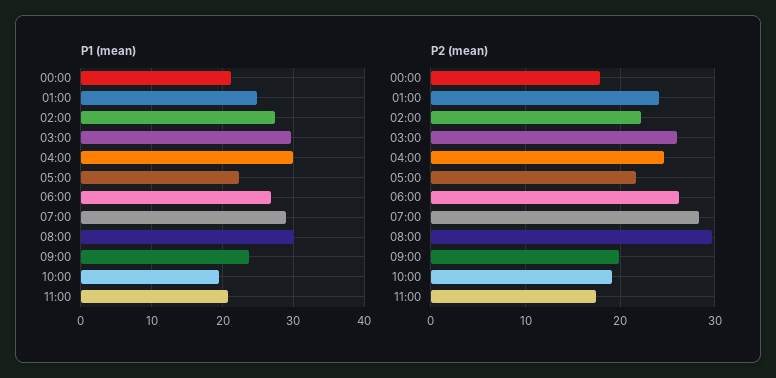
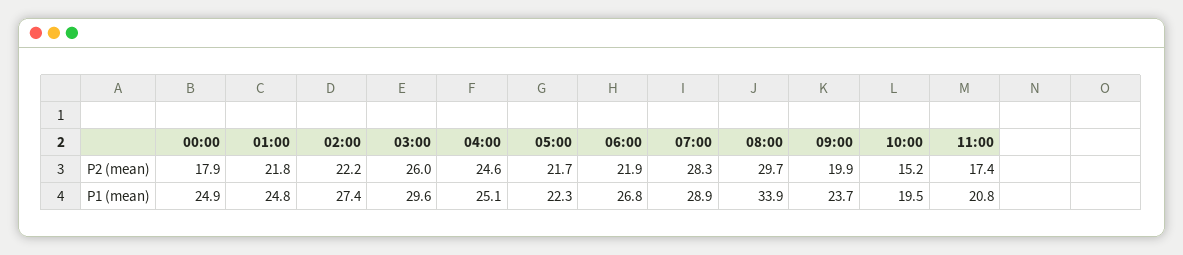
  {
    "P1 (mean)": {
-     "00:00": 21,
+     "00:00": 24.9,
      "01:00": 24.8,
      "02:00": 27.4,
      "03:00": 29.6,
-     "04:00": 30,
+     "04:00": 25.1,
      "05:00": 22.3,
      "06:00": 26.8,
      "07:00": 28.9,
-     "08:00": 30,
+     "08:00": 33.9,
      "09:00": 23.7,
      "10:00": 19.5,
      "11:00": 20.8
    },
    "P2 (mean)": {
      "00:00": 17.9,
-     "01:00": 24,
+     "01:00": 21.8,
      "02:00": 22.2,
      "03:00": 26,
      "04:00": 24.6,
      "05:00": 21.7,
-     "06:00": 26,
+     "06:00": 21.9,
      "07:00": 28.3,
      "08:00": 29.7,
      "09:00": 19.9,
-     "10:00": 19,
+     "10:00": 15.2,
      "11:00": 17.4
    }
  }

